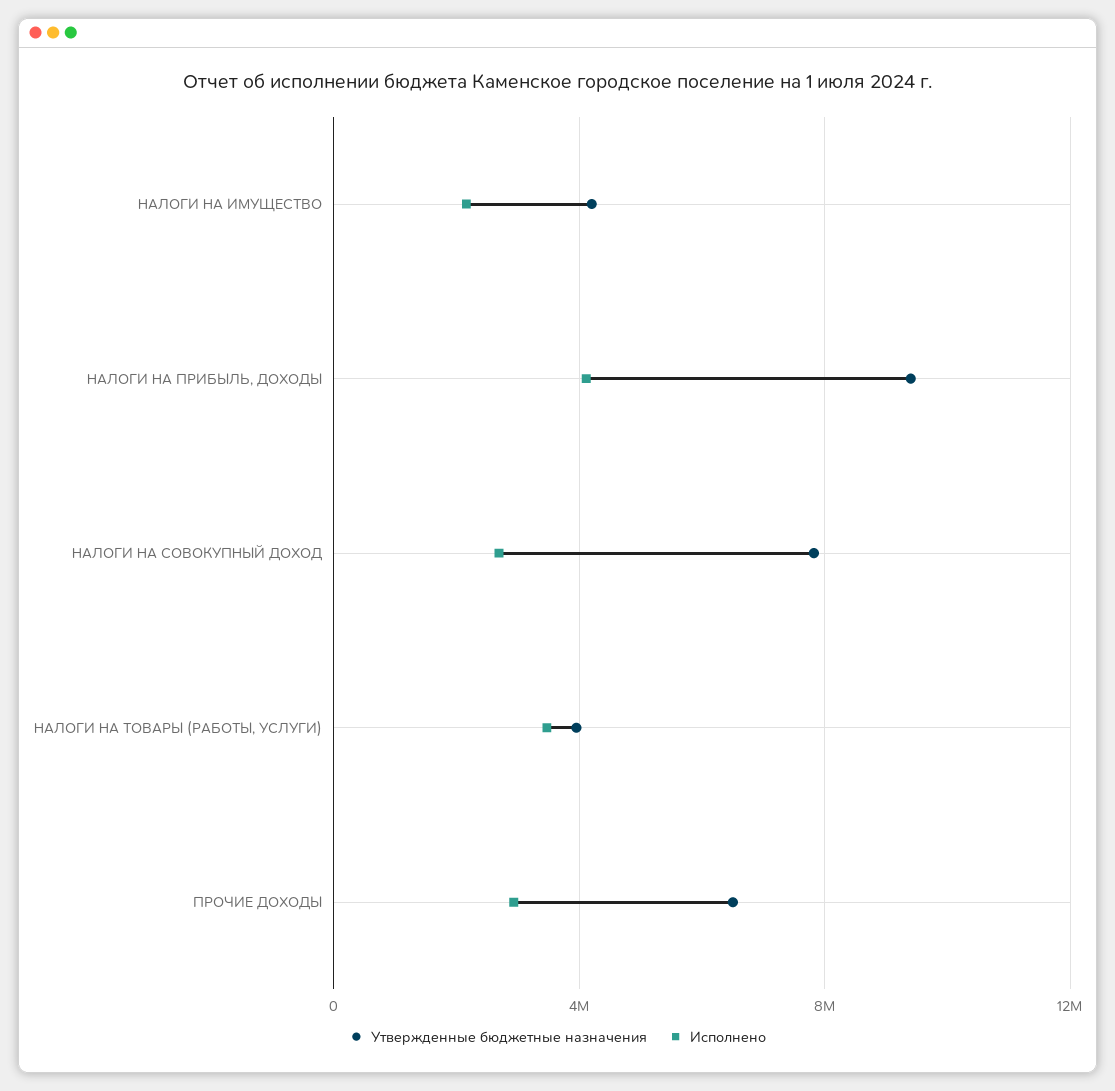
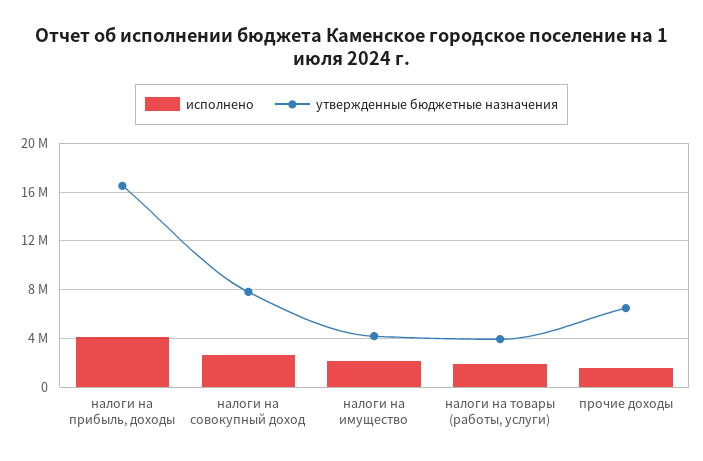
  {
    "Утвержденные бюджетные назначения": {
      "НАЛОГИ НА ИМУЩЕСТВО": 4000000,
-     "НАЛОГИ НА ПРИБЫЛЬ, ДОХОДЫ": 9500000,
+     "НАЛОГИ НА ПРИБЫЛЬ, ДОХОДЫ": 16500000,
      "НАЛОГИ НА СОВОКУПНЫЙ ДОХОД": 8000000,
      "НАЛОГИ НА ТОВАРЫ (РАБОТЫ, УСЛУГИ)": 4000000,
      "ПРОЧИЕ ДОХОДЫ": 6500000
    },
    "Исполнено": {
      "НАЛОГИ НА ИМУЩЕСТВО": 2000000,
      "НАЛОГИ НА ПРИБЫЛЬ, ДОХОДЫ": 4000000,
      "НАЛОГИ НА СОВОКУПНЫЙ ДОХОД": 2500000,
-     "НАЛОГИ НА ТОВАРЫ (РАБОТЫ, УСЛУГИ)": 3500000,
+     "НАЛОГИ НА ТОВАРЫ (РАБОТЫ, УСЛУГИ)": 2000000,
-     "ПРОЧИЕ ДОХОДЫ": 3000000
+     "ПРОЧИЕ ДОХОДЫ": 1500000
    }
  }

